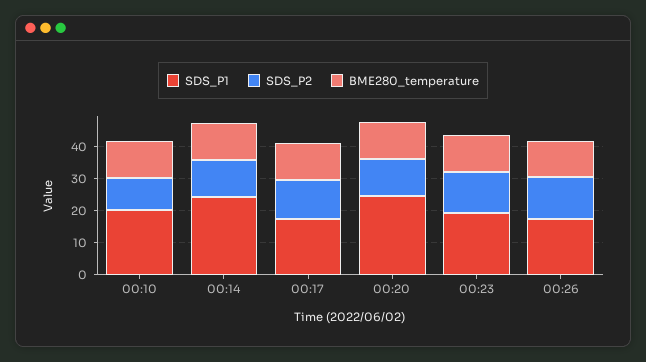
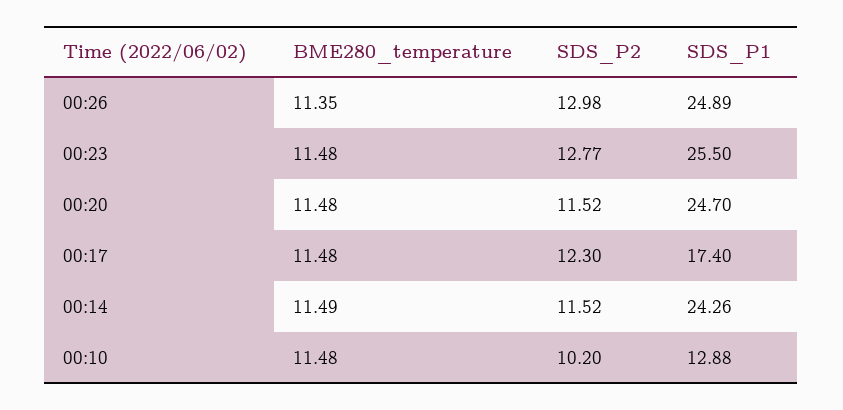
  {
    "SDS_P1": {
-     "00:10": 20,
+     "00:10": 12.88,
      "00:14": 24.26,
      "00:17": 17.4,
      "00:20": 24.7,
-     "00:23": 20,
+     "00:23": 25.5,
-     "00:26": 17.5
+     "00:26": 24.89
    },
    "SDS_P2": {
      "00:10": 10.2,
      "00:14": 11.52,
      "00:17": 12.3,
      "00:20": 11.52,
      "00:23": 12.77,
      "00:26": 12.98
    },
    "BME280_temperature": {
      "00:10": 11.48,
      "00:14": 11.49,
      "00:17": 11.48,
      "00:20": 11.48,
      "00:23": 11.48,
      "00:26": 11.35
    }
  }

